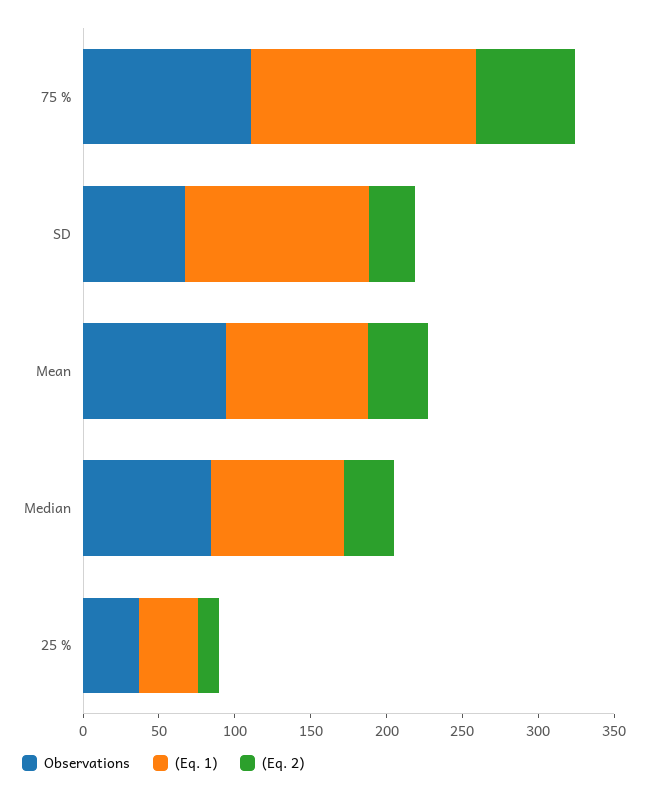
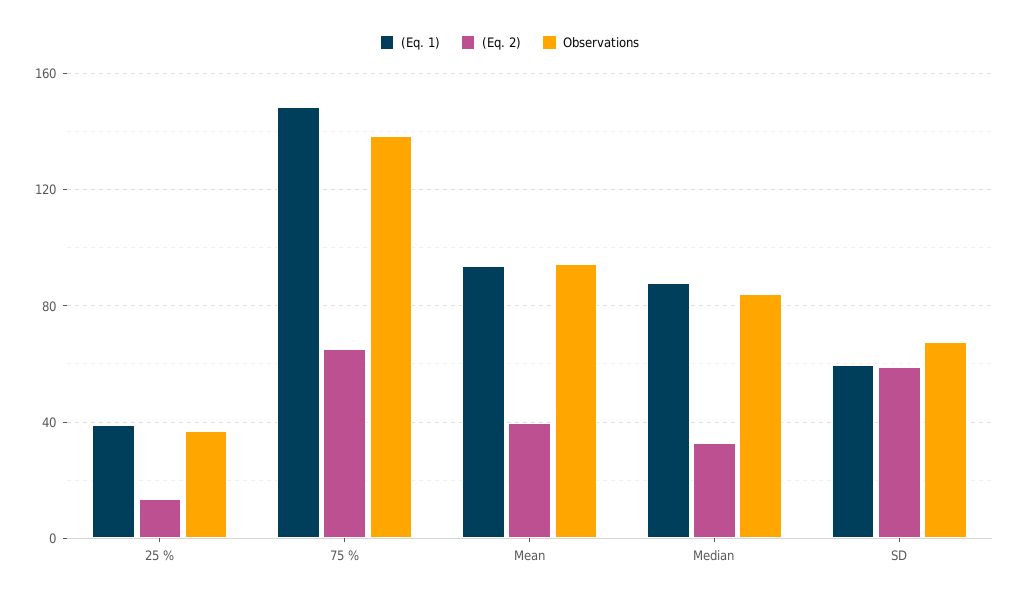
  {
    "Observations": {
-     "75 %": 110,
+     "75 %": 140,
      "SD": 65,
      "Mean": 95,
      "Median": 85,
      "25 %": 35
    },
    "(Eq. 1)": {
      "75 %": 150,
-     "SD": 120,
+     "SD": 60,
      "Mean": 95,
      "Median": 90,
      "25 %": 40
    },
    "(Eq. 2)": {
      "75 %": 65,
-     "SD": 30,
+     "SD": 60,
      "Mean": 40,
      "Median": 35,
      "25 %": 15
    }
  }

